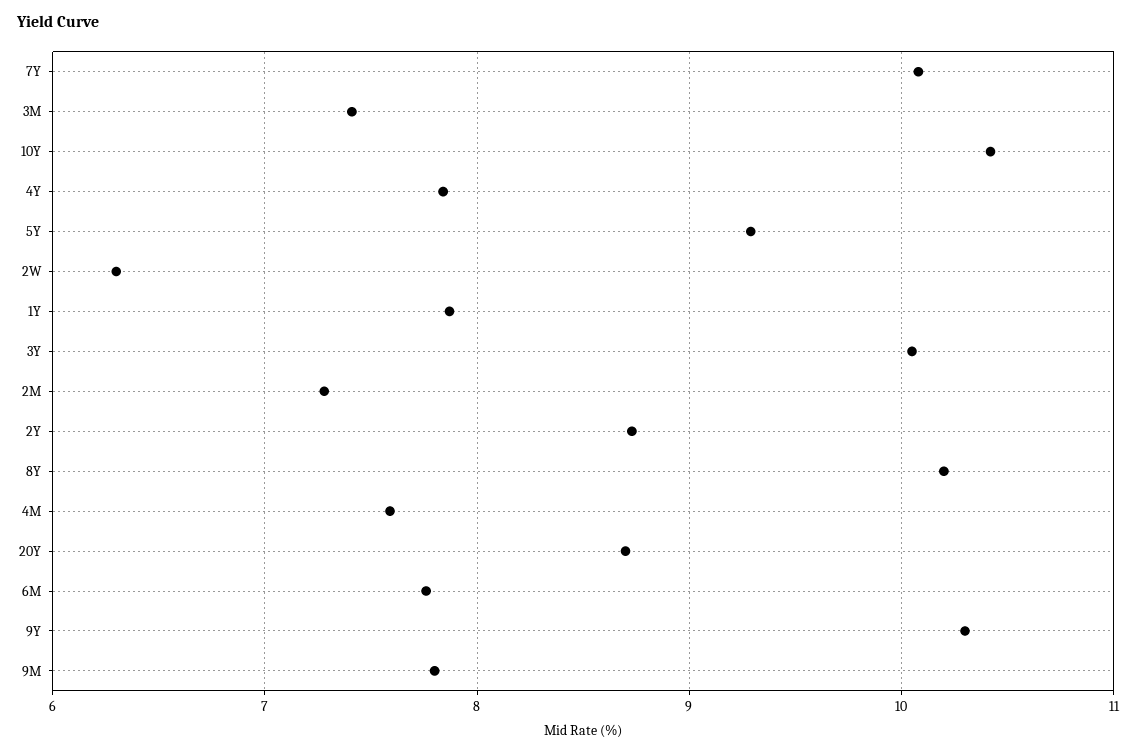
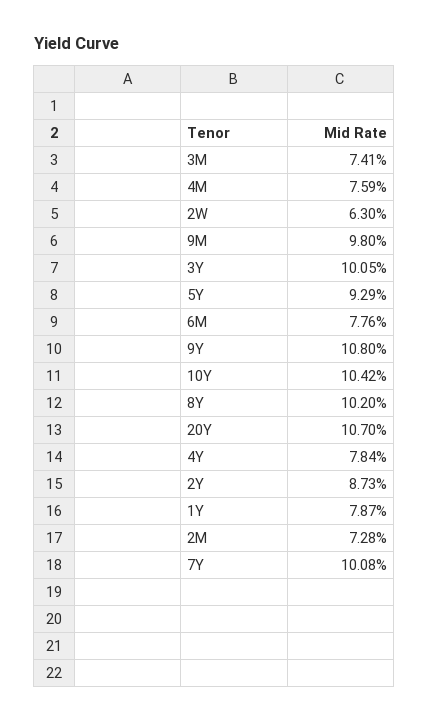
  {
    "7Y": 10.08,
    "3M": 7.41,
    "10Y": 10.42,
    "4Y": 7.84,
    "5Y": 9.29,
    "2W": 6.3,
    "1Y": 7.87,
    "3Y": 10.05,
    "2M": 7.28,
    "2Y": 8.73,
    "8Y": 10.2,
    "4M": 7.59,
-   "20Y": 8.7,
+   "20Y": 10.7,
    "6M": 7.76,
-   "9Y": 10.3,
+   "9Y": 10.8,
-   "9M": 7.8
+   "9M": 9.8
  }

